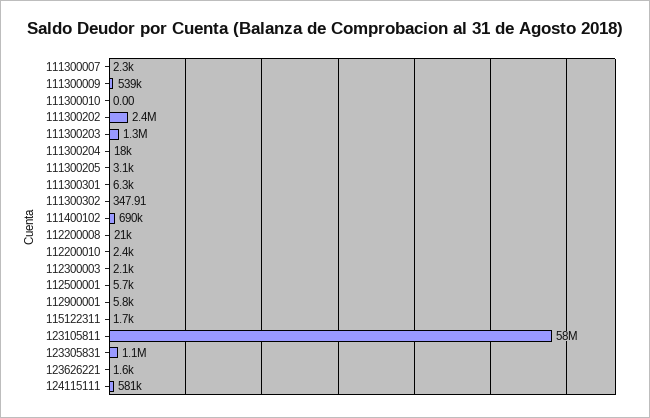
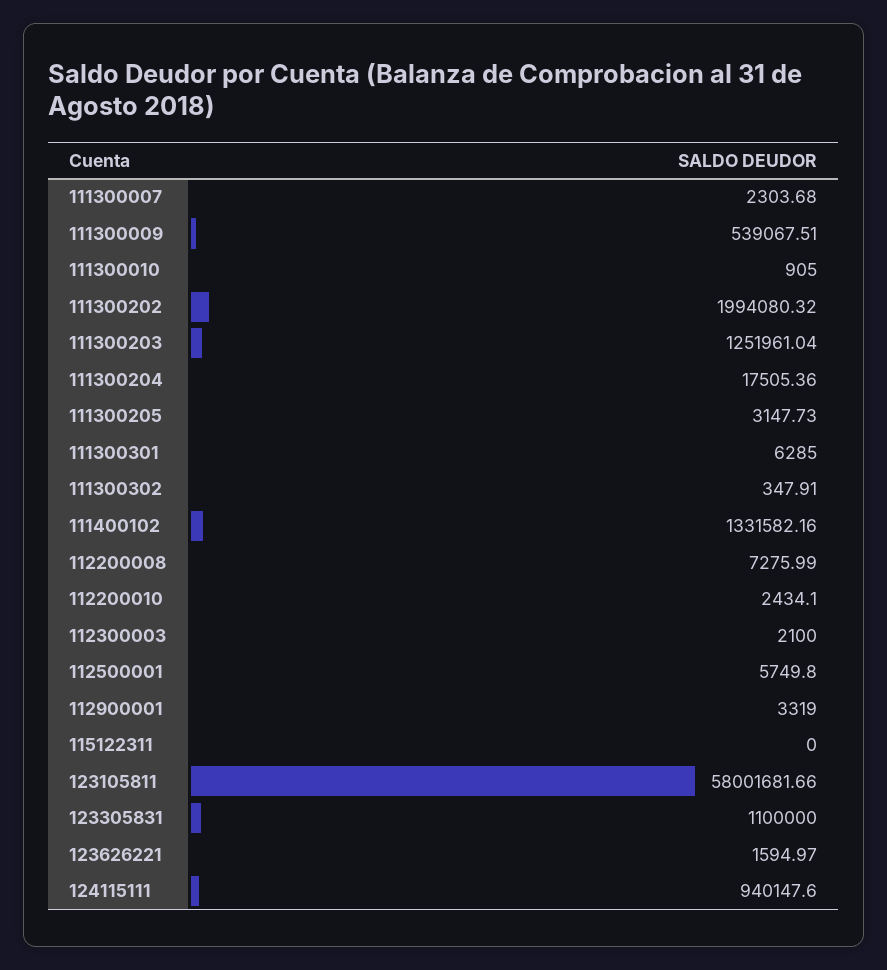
  {
    "111300007": 2303.68,
    "111300009": 539067.51,
-   "111300010": 0,
+   "111300010": 905,
-   "111300202": 2400000,
+   "111300202": 1994080.32,
    "111300203": 1251961.04,
    "111300204": 17505.36,
    "111300205": 3147.73,
    "111300301": 6285,
    "111300302": 347.91,
-   "111400102": 690000,
+   "111400102": 1331582.16,
-   "112200008": 21000,
+   "112200008": 7275.99,
    "112200010": 2434.1,
    "112300003": 2100,
    "112500001": 5749.8,
-   "112900001": 5800,
+   "112900001": 3319,
-   "115122311": 1700,
+   "115122311": 0,
    "123105811": 58001681.66,
    "123305831": 1100000,
    "123626221": 1594.97,
-   "124115111": 581000
+   "124115111": 940147.6
  }

